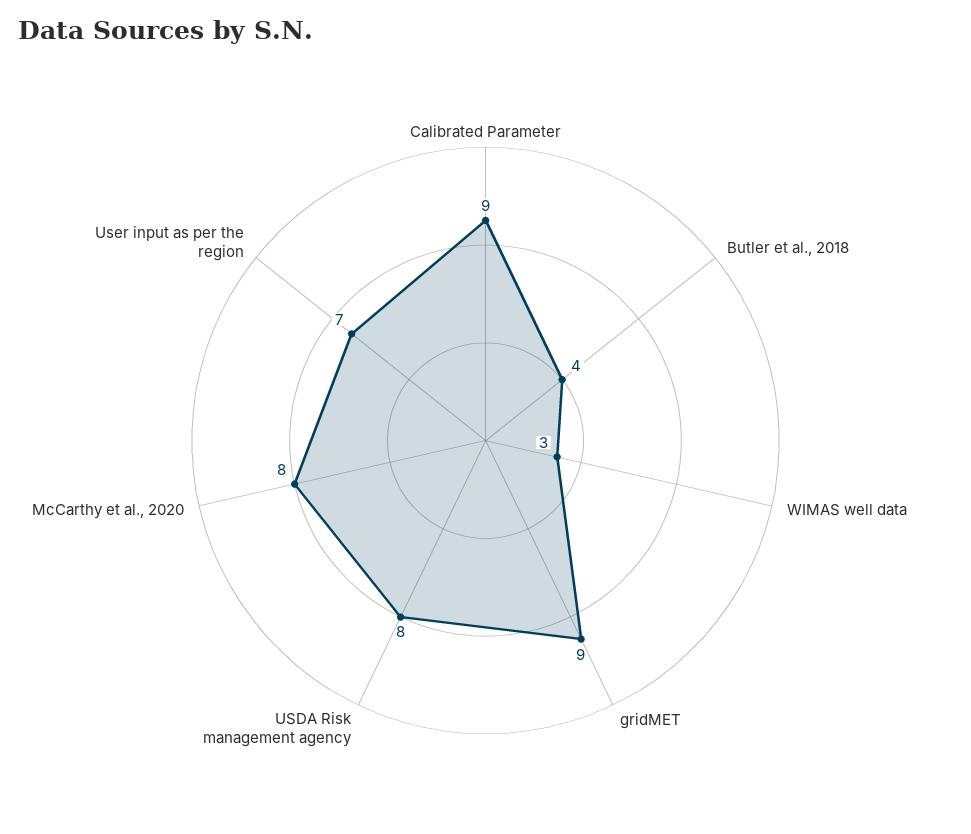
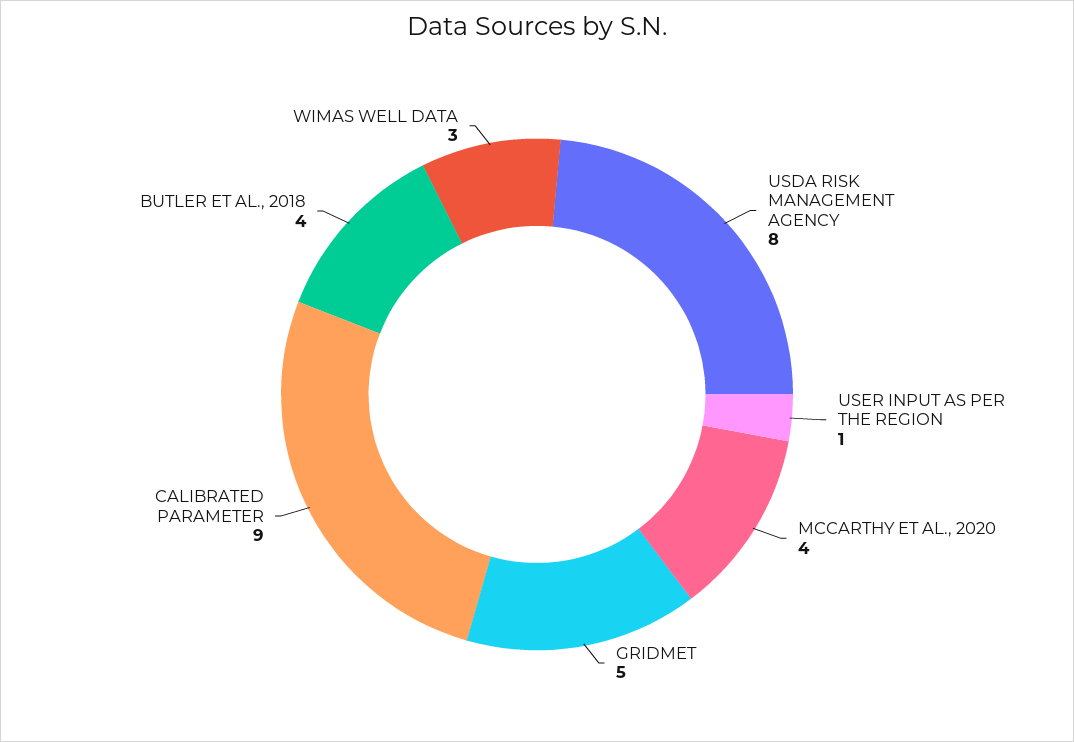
  {
    "Calibrated Parameter": 9,
    "Butler et al., 2018": 4,
    "WIMAS well data": 3,
-   "gridMET": 9,
+   "gridMET": 5,
    "USDA Risk management agency": 8,
-   "McCarthy et al., 2020": 8,
+   "McCarthy et al., 2020": 4,
-   "User input as per the region": 7
+   "User input as per the region": 1
  }

